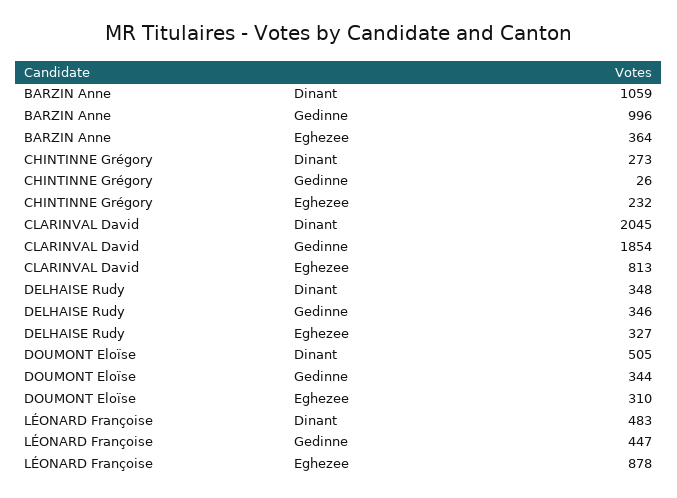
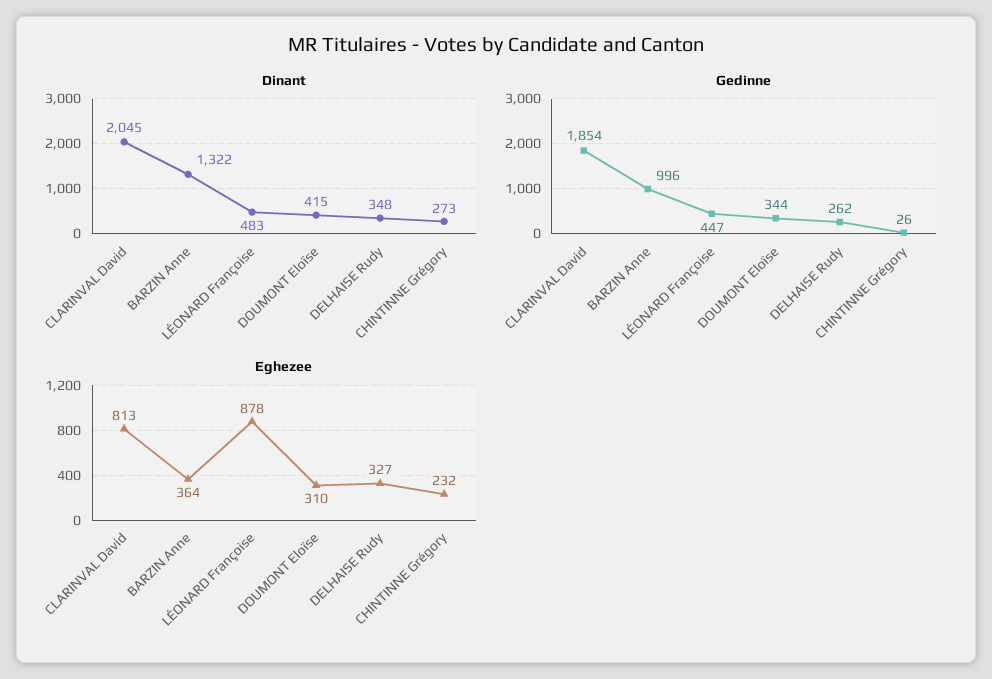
  {
    "Dinant": {
-     "BARZIN Anne": 1059,
+     "BARZIN Anne": 1322,
      "CHINTINNE Grégory": 273,
      "CLARINVAL David": 2045,
      "DELHAISE Rudy": 348,
-     "DOUMONT Eloïse": 505,
+     "DOUMONT Eloïse": 415,
      "LÉONARD Françoise": 483
    },
    "Gedinne": {
      "BARZIN Anne": 996,
      "CHINTINNE Grégory": 26,
      "CLARINVAL David": 1854,
-     "DELHAISE Rudy": 346,
+     "DELHAISE Rudy": 262,
      "DOUMONT Eloïse": 344,
      "LÉONARD Françoise": 447
    },
    "Eghezee": {
      "BARZIN Anne": 364,
      "CHINTINNE Grégory": 232,
      "CLARINVAL David": 813,
      "DELHAISE Rudy": 327,
      "DOUMONT Eloïse": 310,
      "LÉONARD Françoise": 878
    }
  }

